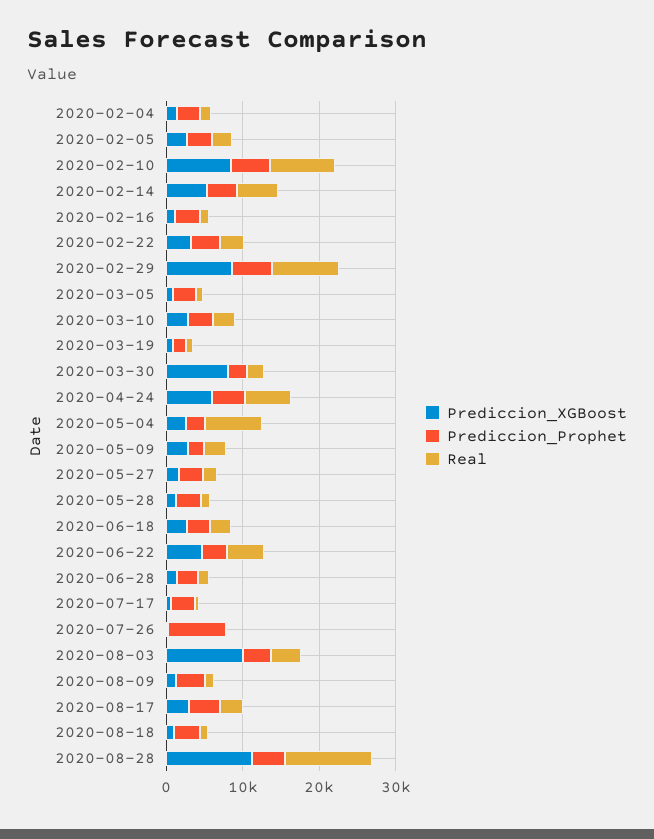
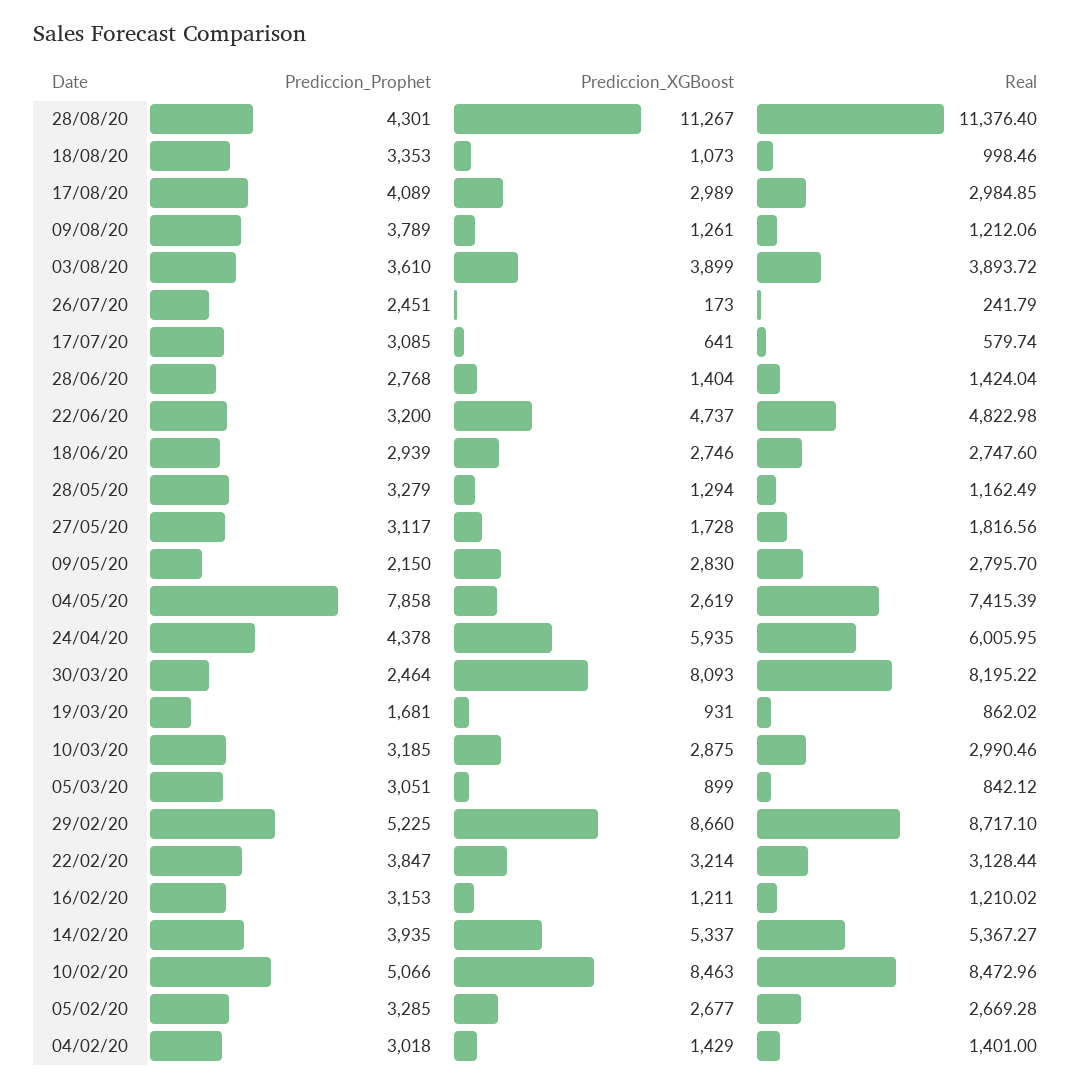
  {
    "Prediccion_XGBoost": {
      "2020-02-04": 1429,
      "2020-02-05": 2677,
      "2020-02-10": 8463,
      "2020-02-14": 5337,
      "2020-02-16": 1211,
      "2020-02-22": 3214,
      "2020-02-29": 8660,
      "2020-03-05": 899,
      "2020-03-10": 2875,
      "2020-03-19": 931,
      "2020-03-30": 8093,
      "2020-04-24": 5935,
      "2020-05-04": 2619,
      "2020-05-09": 2830,
      "2020-05-27": 1728,
      "2020-05-28": 1294,
      "2020-06-18": 2746,
      "2020-06-22": 4737,
      "2020-06-28": 1404,
      "2020-07-17": 641,
      "2020-07-26": 173,
-     "2020-08-03": 10000,
+     "2020-08-03": 3899,
      "2020-08-09": 1261,
      "2020-08-17": 2989,
      "2020-08-18": 1073,
      "2020-08-28": 11267
    },
    "Prediccion_Prophet": {
      "2020-02-04": 3018,
      "2020-02-05": 3285,
      "2020-02-10": 5066,
      "2020-02-14": 3935,
      "2020-02-16": 3153,
      "2020-02-22": 3847,
      "2020-02-29": 5225,
      "2020-03-05": 3051,
      "2020-03-10": 3185,
      "2020-03-19": 1681,
      "2020-03-30": 2464,
      "2020-04-24": 4378,
-     "2020-05-04": 2000,
+     "2020-05-04": 7858,
      "2020-05-09": 2150,
      "2020-05-27": 3117,
      "2020-05-28": 3279,
      "2020-06-18": 2939,
      "2020-06-22": 3200,
      "2020-06-28": 2768,
      "2020-07-17": 3085,
-     "2020-07-26": 8000,
+     "2020-07-26": 2451,
      "2020-08-03": 3610,
      "2020-08-09": 3789,
      "2020-08-17": 4089,
      "2020-08-18": 3353,
      "2020-08-28": 4301
    },
    "Real": {
      "2020-02-04": 1401,
      "2020-02-05": 2669.28,
      "2020-02-10": 8472.96,
      "2020-02-14": 5367.27,
      "2020-02-16": 1210.02,
      "2020-02-22": 3128.44,
      "2020-02-29": 8717.1,
      "2020-03-05": 842.12,
      "2020-03-10": 2990.46,
      "2020-03-19": 862.02,
-     "2020-03-30": 2000,
+     "2020-03-30": 8195.22,
      "2020-04-24": 6005.95,
      "2020-05-04": 7415.39,
      "2020-05-09": 2795.7,
      "2020-05-27": 1816.56,
      "2020-05-28": 1162.49,
      "2020-06-18": 2747.6,
      "2020-06-22": 4822.98,
      "2020-06-28": 1424.04,
      "2020-07-17": 579.74,
      "2020-07-26": 241.79,
      "2020-08-03": 3893.72,
      "2020-08-09": 1212.06,
      "2020-08-17": 2984.85,
      "2020-08-18": 998.46,
      "2020-08-28": 11376.4
    }
  }

